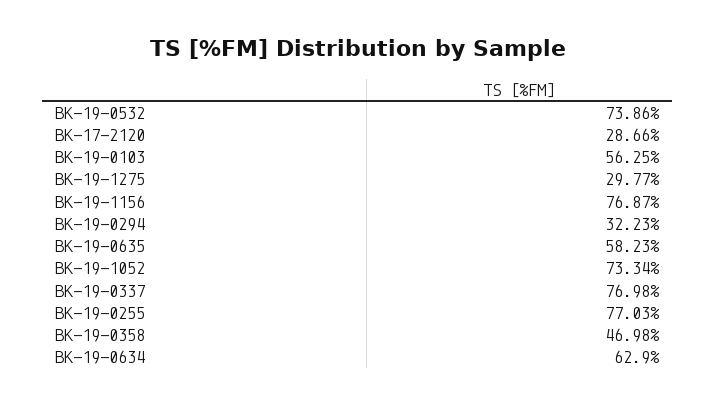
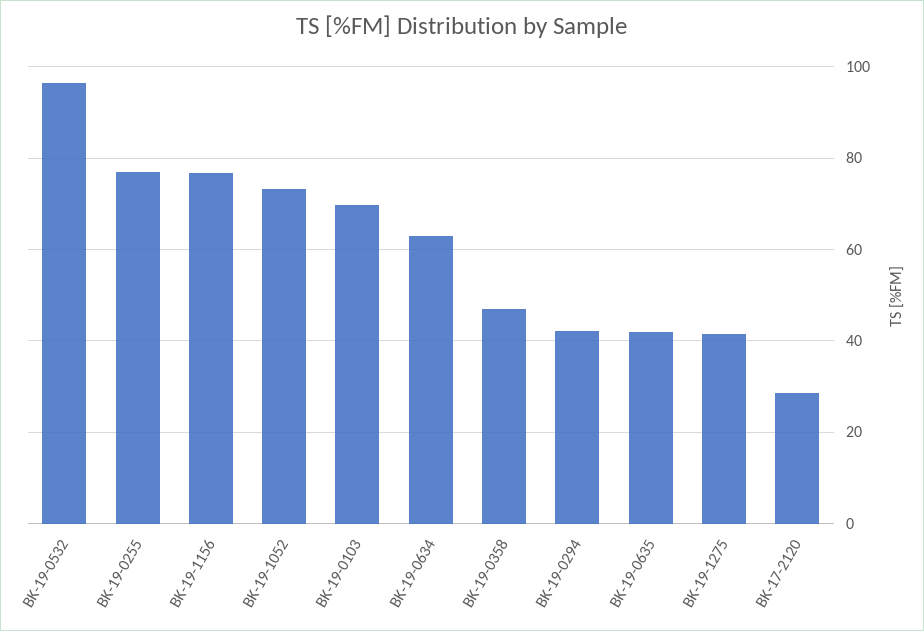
  {
-   "BK-19-0532": 73.86,
+   "BK-19-0532": 96,
    "BK-17-2120": 28.66,
-   "BK-19-0103": 56.25,
+   "BK-19-0103": 70,
-   "BK-19-1275": 29.77,
+   "BK-19-1275": 42,
    "BK-19-1156": 76.87,
-   "BK-19-0294": 32.23,
+   "BK-19-0294": 42,
-   "BK-19-0635": 58.23,
+   "BK-19-0635": 42,
    "BK-19-1052": 73.34,
-   "BK-19-0337": 76.98,
    "BK-19-0255": 77.03,
    "BK-19-0358": 46.98,
    "BK-19-0634": 62.9
  }

